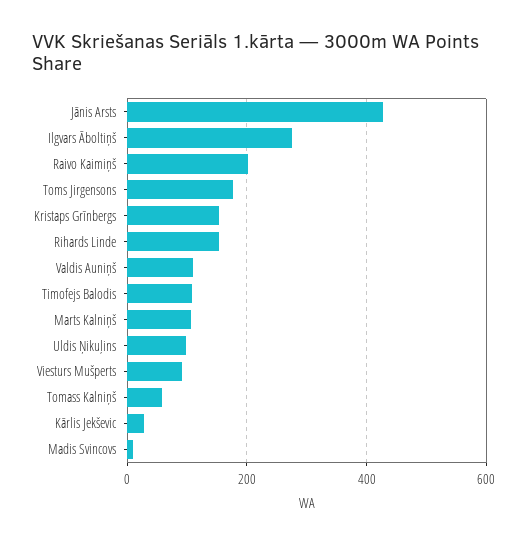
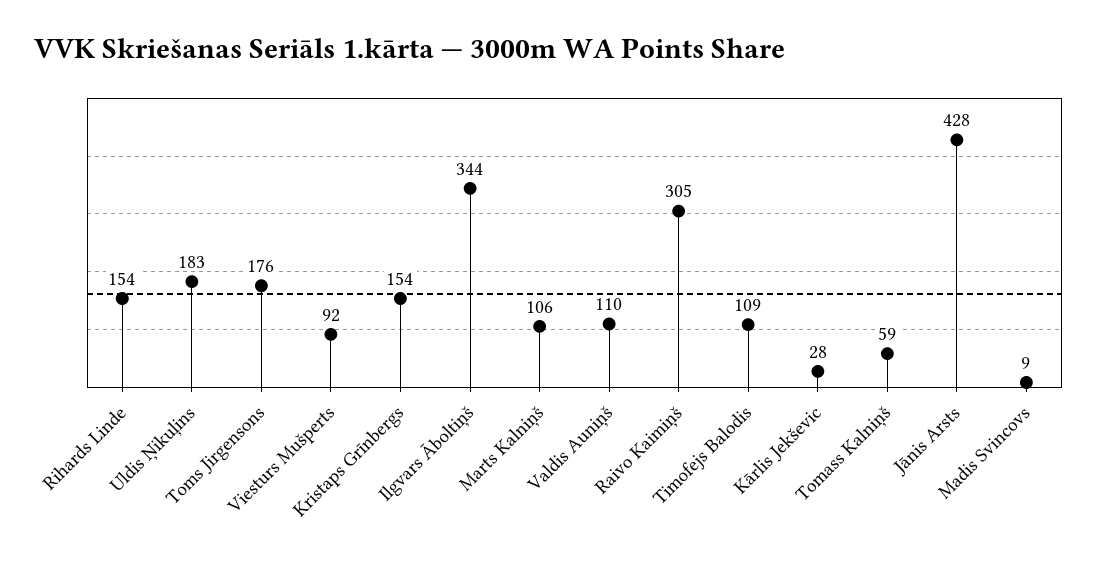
  {
    "Jānis Arsts": 428,
-   "Ilgvars Āboltiņš": 280,
+   "Ilgvars Āboltiņš": 344,
-   "Raivo Kaimiņš": 200,
+   "Raivo Kaimiņš": 305,
    "Toms Jirgensons": 176,
    "Kristaps Grīnbergs": 154,
    "Rihards Linde": 154,
    "Valdis Auniņš": 110,
    "Timofejs Balodis": 109,
    "Marts Kalniņš": 106,
-   "Uldis Ņikuļins": 100,
+   "Uldis Ņikuļins": 183,
    "Viesturs Mušperts": 92,
    "Tomass Kalniņš": 59,
    "Kārlis Jekševic": 28,
    "Madis Svincovs": 9
  }

